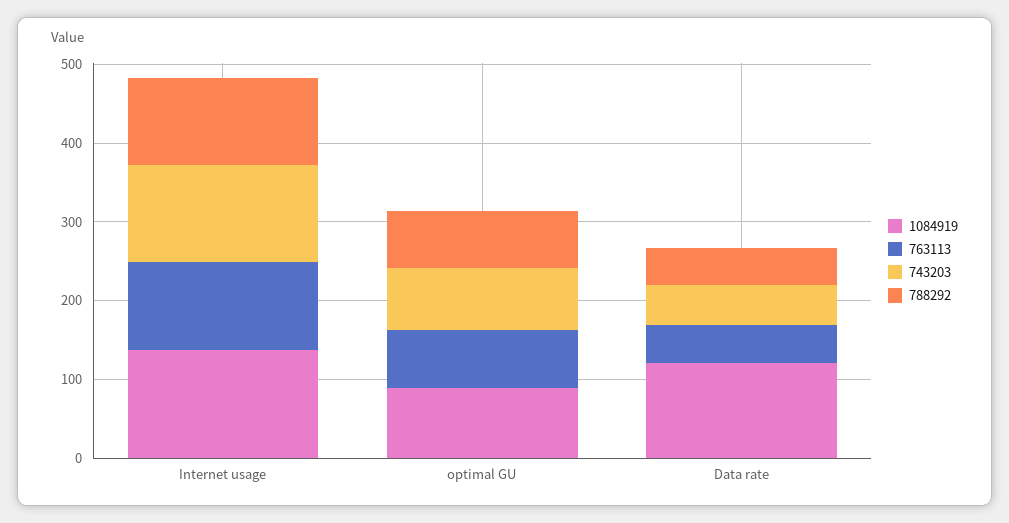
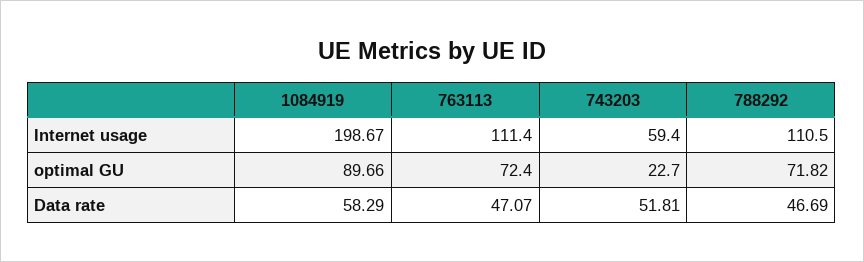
  {
    "1084919": {
-     "Internet usage": 140,
+     "Internet usage": 198.67,
      "optimal GU": 89.66,
-     "Data rate": 120
+     "Data rate": 58.29
    },
    "763113": {
      "Internet usage": 111.4,
      "optimal GU": 72.4,
      "Data rate": 47.07
    },
    "743203": {
-     "Internet usage": 120,
+     "Internet usage": 59.4,
-     "optimal GU": 80,
+     "optimal GU": 22.7,
      "Data rate": 51.81
    },
    "788292": {
      "Internet usage": 110.5,
      "optimal GU": 71.82,
      "Data rate": 46.69
    }
  }

